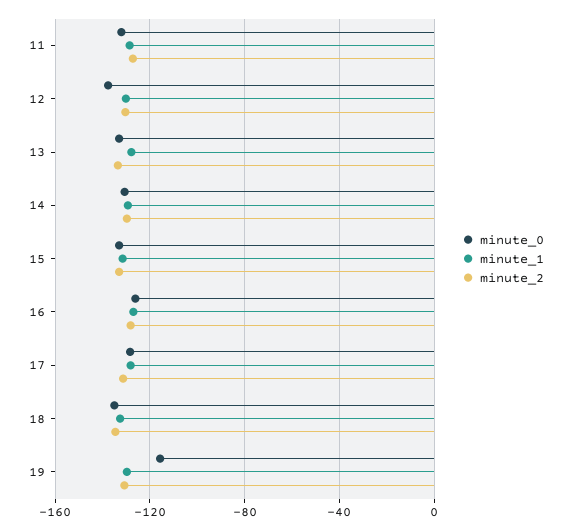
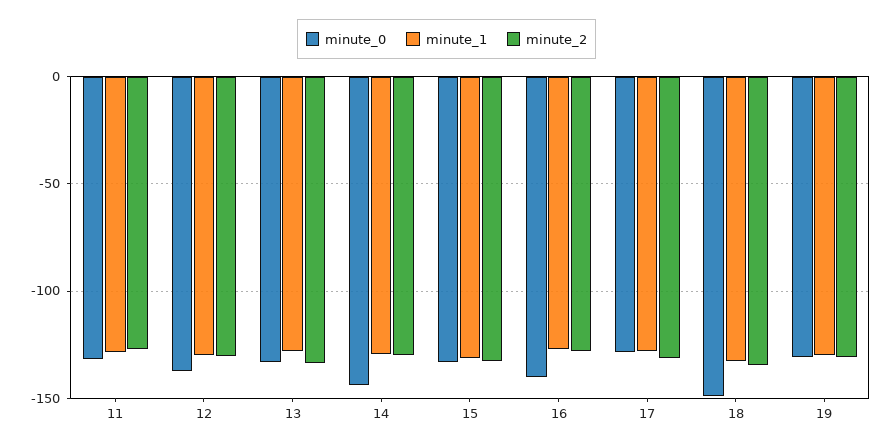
  {
    "minute_0": {
      "11": -130,
      "12": -140,
      "13": -135,
-     "14": -130,
+     "14": -145,
      "15": -135,
-     "16": -125,
+     "16": -140,
      "17": -130,
-     "18": -135,
+     "18": -150,
-     "19": -115
+     "19": -130
    },
    "minute_1": {
      "11": -130,
      "12": -130,
      "13": -130,
      "14": -130,
      "15": -130,
      "16": -125,
      "17": -130,
      "18": -135,
      "19": -130
    },
    "minute_2": {
      "11": -125,
      "12": -130,
      "13": -135,
      "14": -130,
      "15": -135,
      "16": -130,
      "17": -130,
      "18": -135,
      "19": -130
    }
  }

